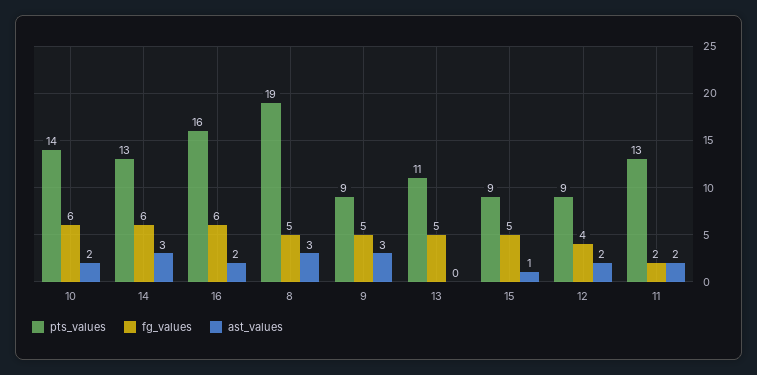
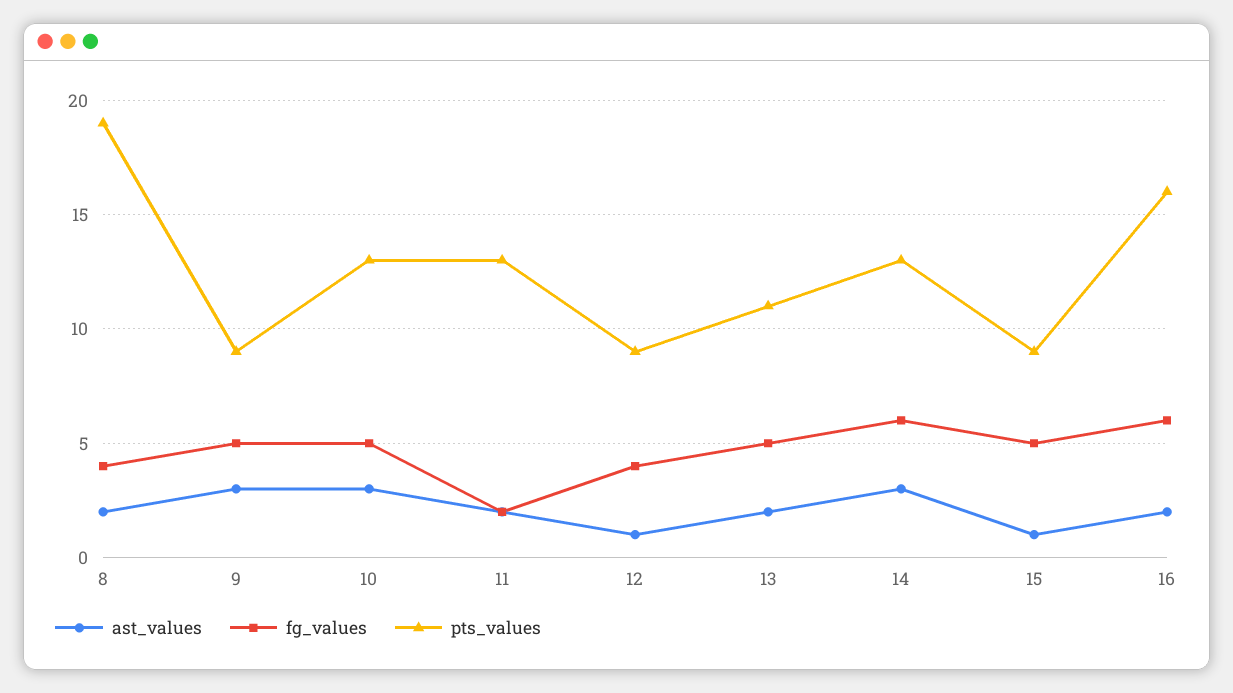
  {
    "pts_values": {
-     "10": 14,
+     "10": 13,
      "14": 13,
      "16": 16,
      "8": 19,
      "9": 9,
      "13": 11,
      "15": 9,
      "12": 9,
      "11": 13
    },
    "fg_values": {
-     "10": 6,
+     "10": 5,
      "14": 6,
      "16": 6,
-     "8": 5,
+     "8": 4,
      "9": 5,
      "13": 5,
      "15": 5,
      "12": 4,
      "11": 2
    },
    "ast_values": {
-     "10": 2,
+     "10": 3,
      "14": 3,
      "16": 2,
-     "8": 3,
+     "8": 2,
      "9": 3,
-     "13": 0,
+     "13": 2,
      "15": 1,
-     "12": 2,
+     "12": 1,
      "11": 2
    }
  }

